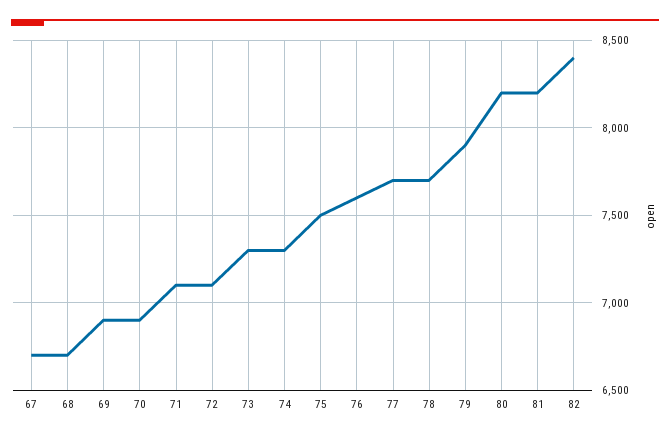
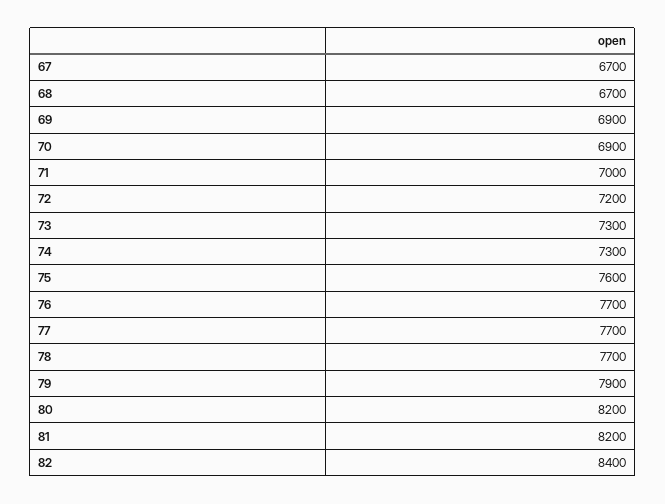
  {
    "67": 6700,
    "68": 6700,
    "69": 6900,
    "70": 6900,
-   "71": 7100,
+   "71": 7000,
-   "72": 7100,
+   "72": 7200,
    "73": 7300,
    "74": 7300,
-   "75": 7500,
+   "75": 7600,
-   "76": 7600,
+   "76": 7700,
    "77": 7700,
    "78": 7700,
    "79": 7900,
    "80": 8200,
    "81": 8200,
    "82": 8400
  }

